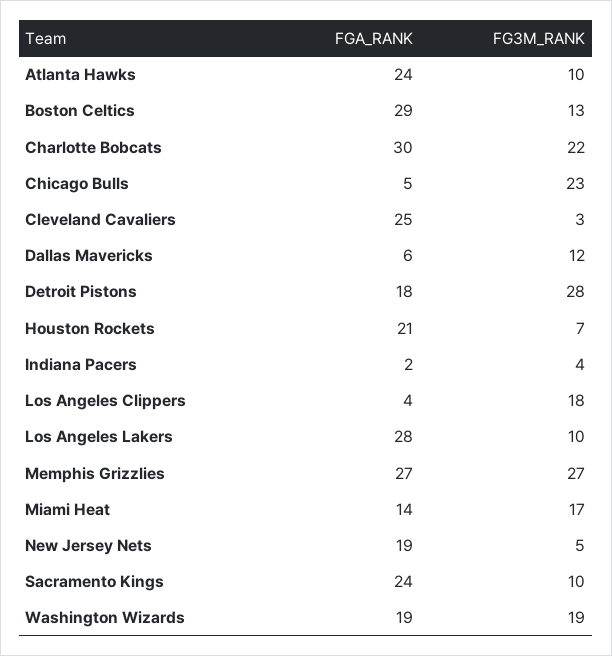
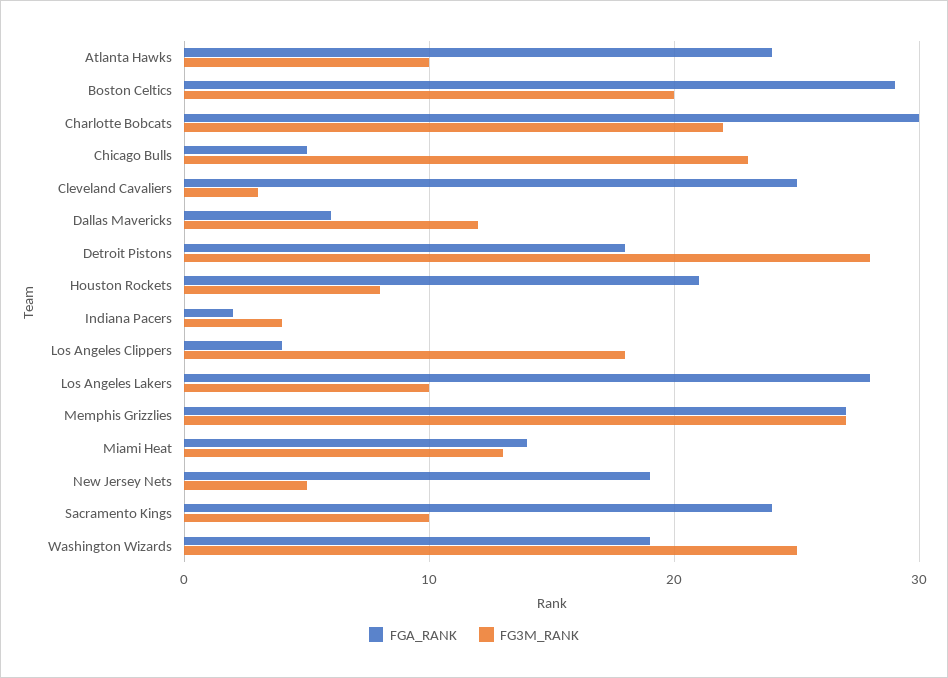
  {
    "FGA_RANK": {
      "Atlanta Hawks": 24,
      "Boston Celtics": 29,
      "Charlotte Bobcats": 30,
      "Chicago Bulls": 5,
      "Cleveland Cavaliers": 25,
      "Dallas Mavericks": 6,
      "Detroit Pistons": 18,
      "Houston Rockets": 21,
      "Indiana Pacers": 2,
      "Los Angeles Clippers": 4,
      "Los Angeles Lakers": 28,
      "Memphis Grizzlies": 27,
      "Miami Heat": 14,
      "New Jersey Nets": 19,
      "Sacramento Kings": 24,
      "Washington Wizards": 19
    },
    "FG3M_RANK": {
      "Atlanta Hawks": 10,
-     "Boston Celtics": 13,
+     "Boston Celtics": 20,
      "Charlotte Bobcats": 22,
      "Chicago Bulls": 23,
      "Cleveland Cavaliers": 3,
      "Dallas Mavericks": 12,
      "Detroit Pistons": 28,
-     "Houston Rockets": 7,
+     "Houston Rockets": 8,
      "Indiana Pacers": 4,
      "Los Angeles Clippers": 18,
      "Los Angeles Lakers": 10,
      "Memphis Grizzlies": 27,
-     "Miami Heat": 17,
+     "Miami Heat": 13,
      "New Jersey Nets": 5,
      "Sacramento Kings": 10,
-     "Washington Wizards": 19
+     "Washington Wizards": 25
    }
  }

